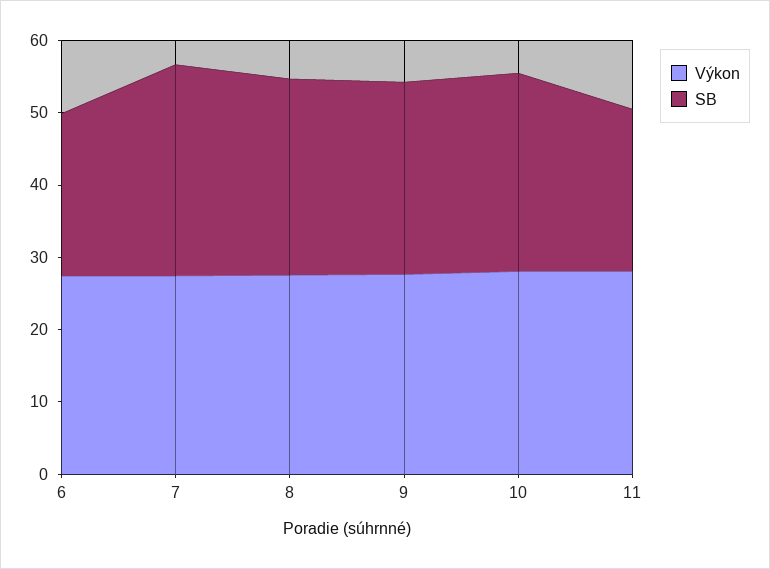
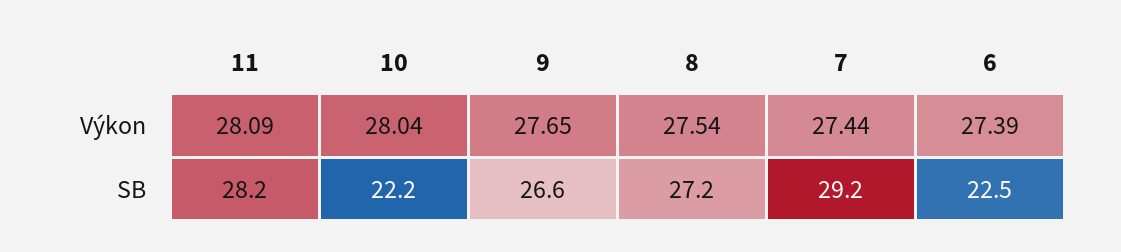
  {
    "Výkon": {
      "6": 27.39,
      "7": 27.44,
      "8": 27.54,
      "9": 27.65,
      "10": 28.04,
      "11": 28.09
    },
    "SB": {
      "6": 22.5,
      "7": 29.2,
      "8": 27.2,
      "9": 26.6,
-     "10": 28,
+     "10": 22.2,
-     "11": 22
+     "11": 28.2
    }
  }

